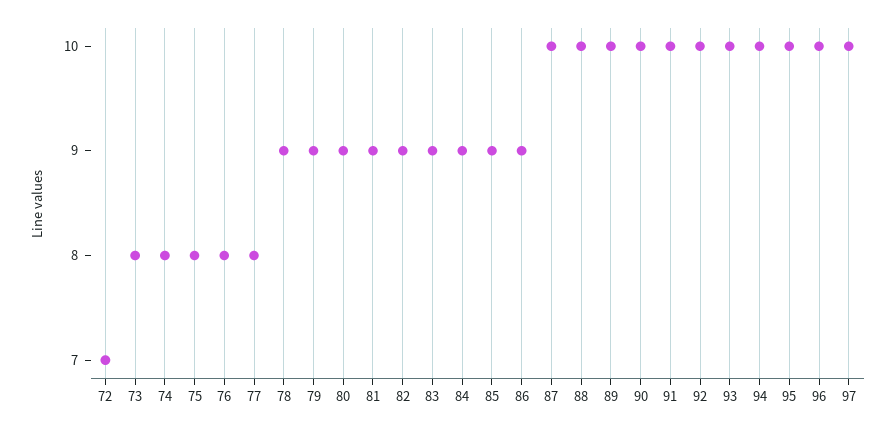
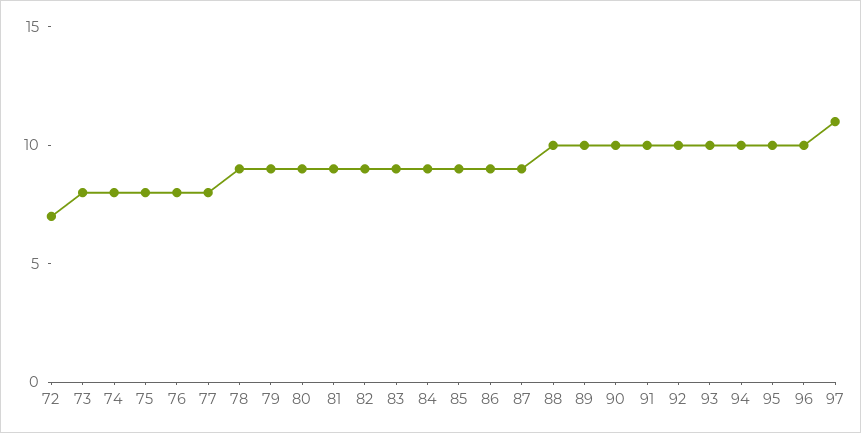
  {
    "72": 7,
    "73": 8,
    "74": 8,
    "75": 8,
    "76": 8,
    "77": 8,
    "78": 9,
    "79": 9,
    "80": 9,
    "81": 9,
    "82": 9,
    "83": 9,
    "84": 9,
    "85": 9,
    "86": 9,
-   "87": 10,
+   "87": 9,
    "88": 10,
    "89": 10,
    "90": 10,
    "91": 10,
    "92": 10,
    "93": 10,
    "94": 10,
    "95": 10,
    "96": 10,
-   "97": 10
+   "97": 11
  }

